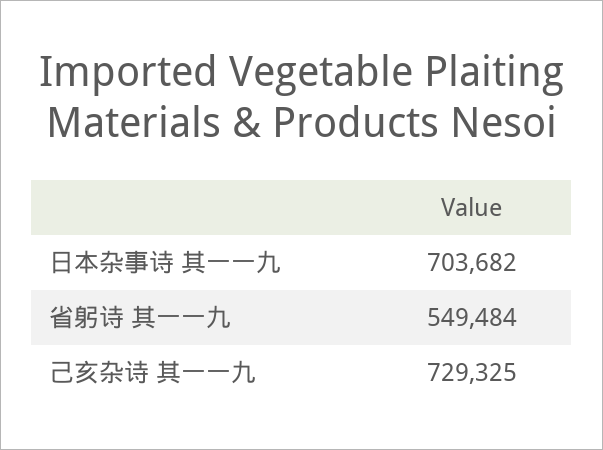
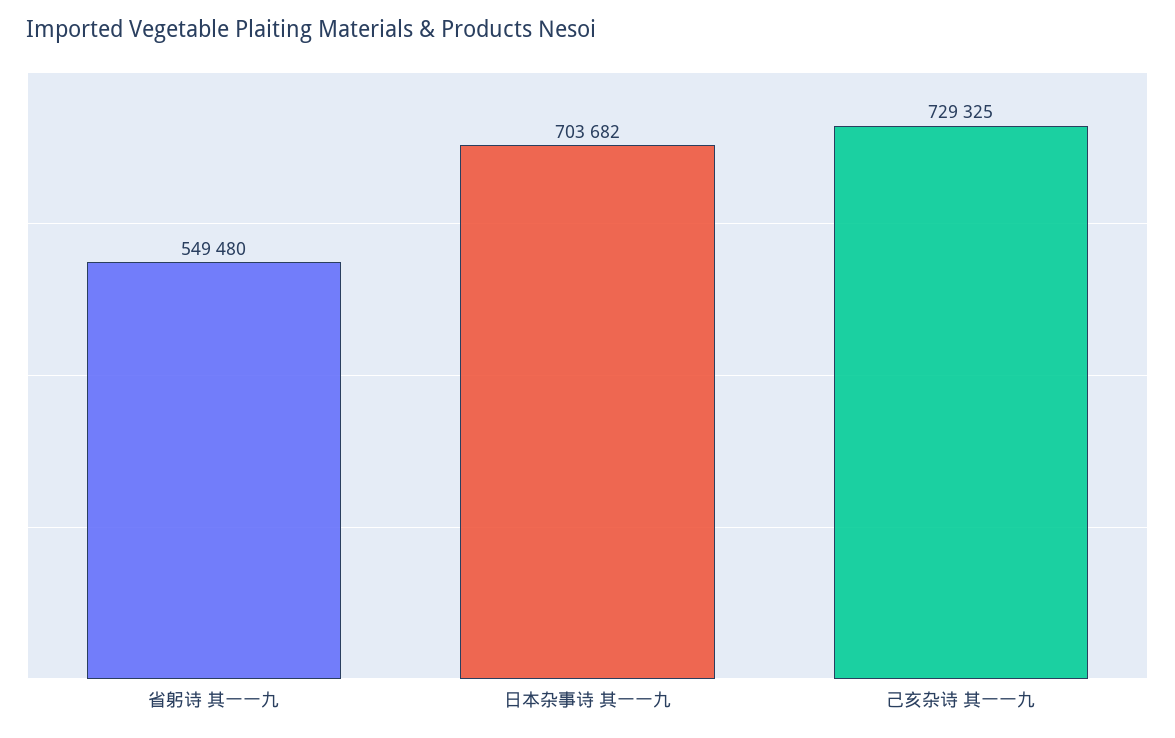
  {
    "日本杂事诗 其一一九": 703682,
-   "省躬诗 其一一九": 549484,
+   "省躬诗 其一一九": 549480,
    "己亥杂诗 其一一九": 729325
  }

